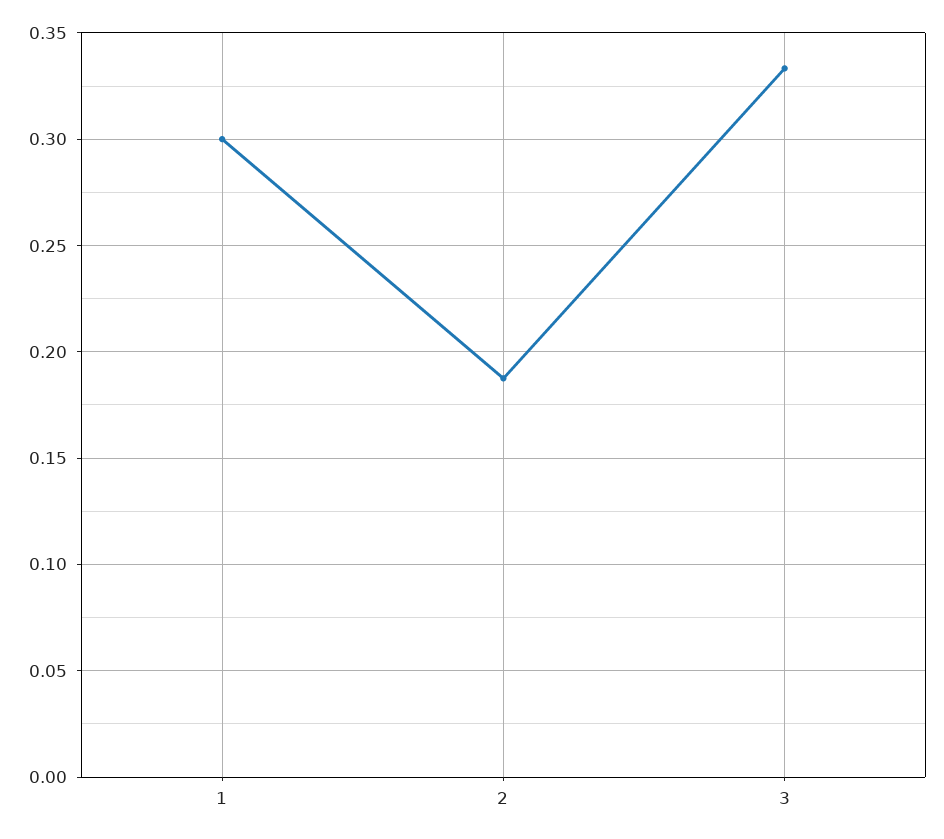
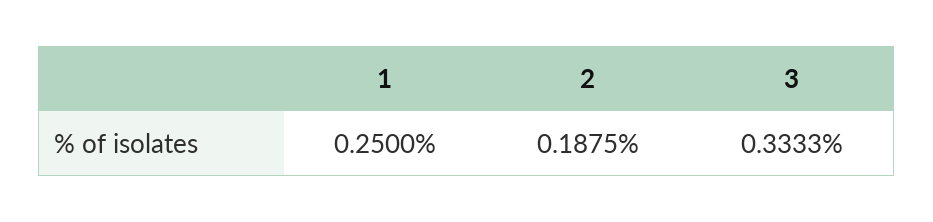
  {
-   "1": 0.3,
+   "1": 0.25,
    "2": 0.1875,
    "3": 0.3333
  }

